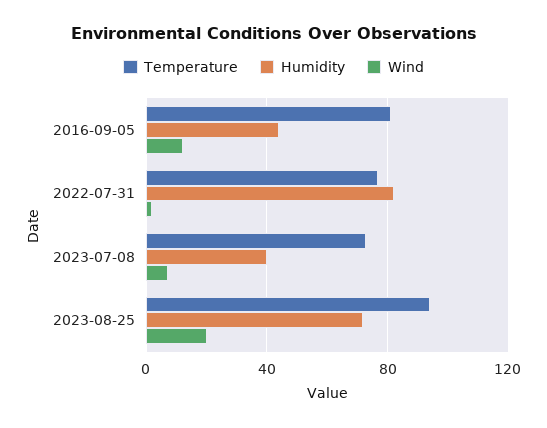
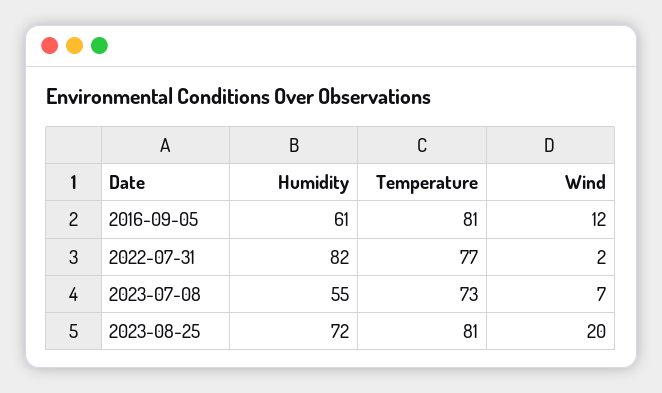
  {
    "Temperature": {
      "2016-09-05": 81,
      "2022-07-31": 77,
      "2023-07-08": 73,
-     "2023-08-25": 95
+     "2023-08-25": 81
    },
    "Humidity": {
-     "2016-09-05": 45,
+     "2016-09-05": 61,
      "2022-07-31": 82,
-     "2023-07-08": 40,
+     "2023-07-08": 55,
      "2023-08-25": 72
    },
    "Wind": {
      "2016-09-05": 12,
      "2022-07-31": 2,
      "2023-07-08": 7,
      "2023-08-25": 20
    }
  }

